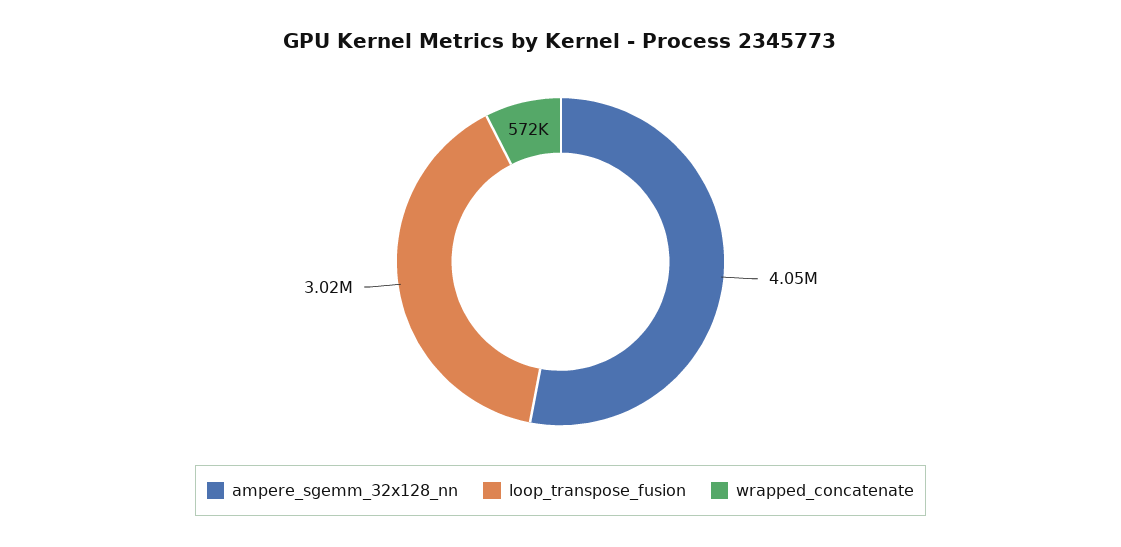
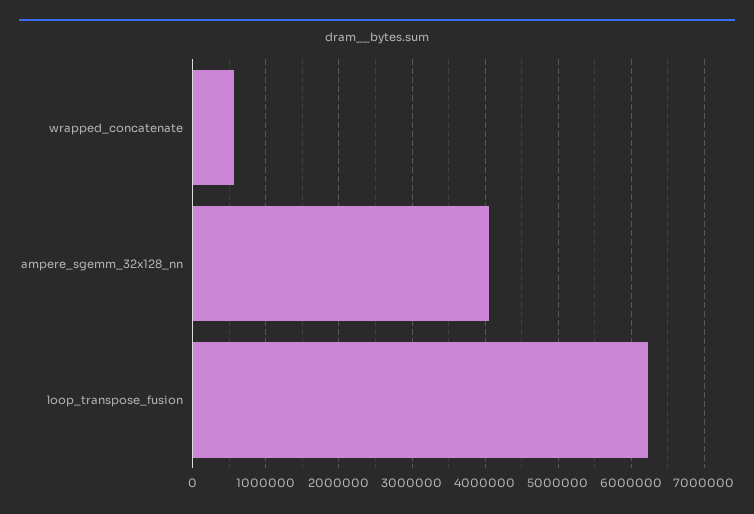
  {
    "ampere_sgemm_32x128_nn": 4050000,
-   "loop_transpose_fusion": 3020000,
+   "loop_transpose_fusion": 6200000,
    "wrapped_concatenate": 572000
  }

